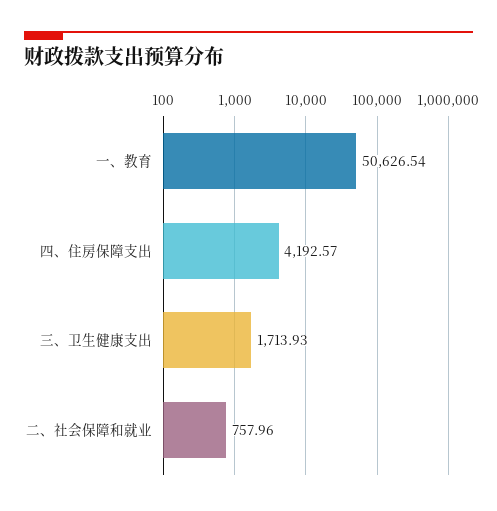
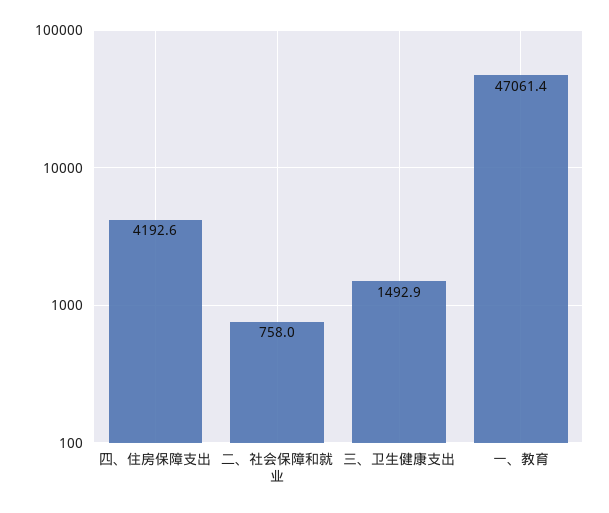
  {
-   "一、教育": 50626.54,
+   "一、教育": 47061.4,
    "四、住房保障支出": 4192.57,
-   "三、卫生健康支出": 1713.93,
+   "三、卫生健康支出": 1492.9,
    "二、社会保障和就业": 757.96
  }

